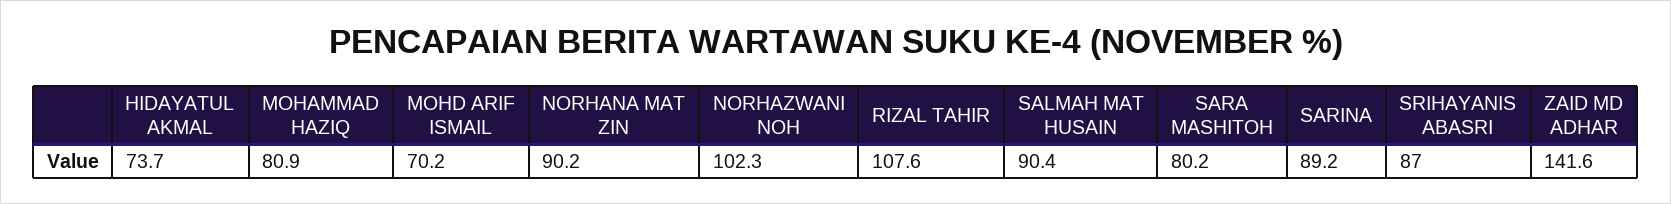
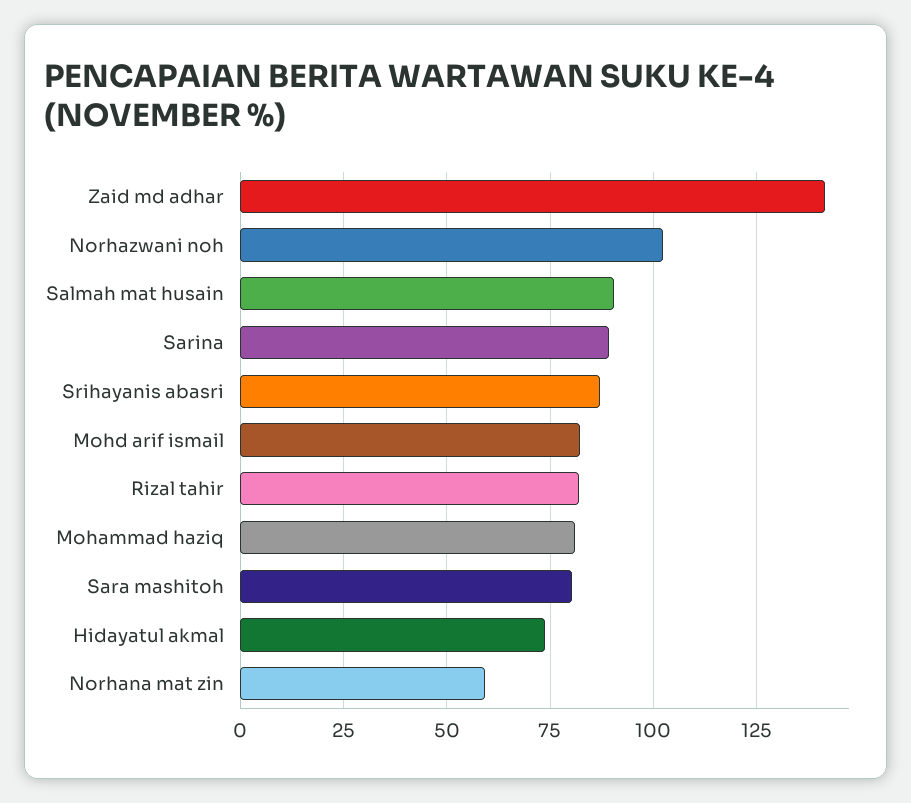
  {
    "HIDAYATUL AKMAL": 73.7,
    "MOHAMMAD HAZIQ": 80.9,
-   "MOHD ARIF ISMAIL": 70.2,
+   "MOHD ARIF ISMAIL": 82.5,
-   "NORHANA MAT ZIN": 90.2,
+   "NORHANA MAT ZIN": 60,
    "NORHAZWANI NOH": 102.3,
-   "RIZAL TAHIR": 107.6,
+   "RIZAL TAHIR": 82.5,
    "SALMAH MAT HUSAIN": 90.4,
    "SARA MASHITOH": 80.2,
    "SARINA": 89.2,
    "SRIHAYANIS ABASRI": 87,
    "ZAID MD ADHAR": 141.6
  }

